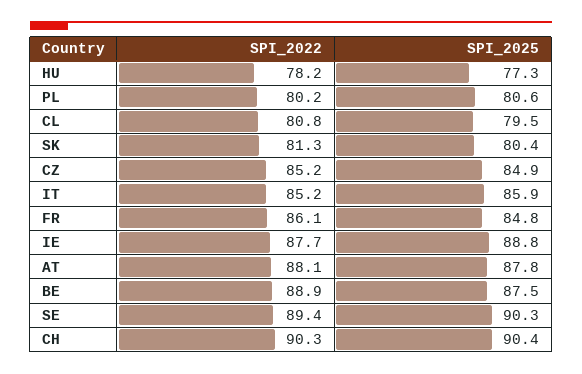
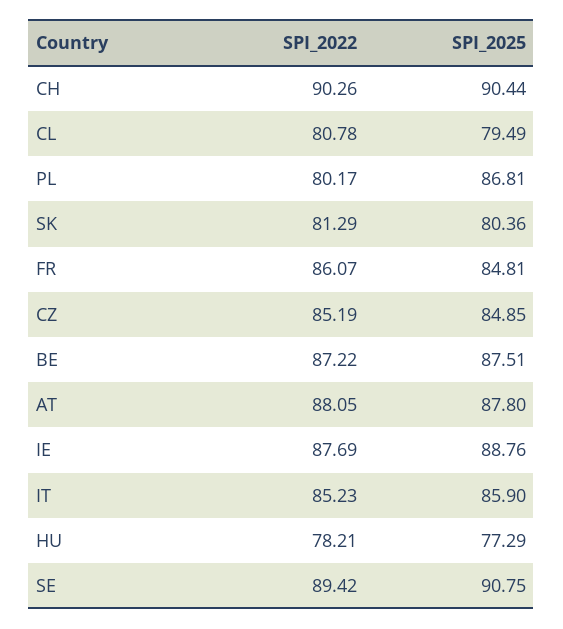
  {
    "SPI_2022": {
      "HU": 78.21,
      "PL": 80.17,
      "CL": 80.78,
      "SK": 81.29,
      "CZ": 85.19,
      "IT": 85.23,
      "FR": 86.07,
      "IE": 87.69,
      "AT": 88.05,
-     "BE": 88.9,
+     "BE": 87.22,
      "SE": 89.42,
      "CH": 90.26
    },
    "SPI_2025": {
      "HU": 77.29,
-     "PL": 80.6,
+     "PL": 86.81,
      "CL": 79.49,
      "SK": 80.36,
      "CZ": 84.85,
      "IT": 85.9,
      "FR": 84.81,
      "IE": 88.76,
      "AT": 87.8,
      "BE": 87.51,
-     "SE": 90.3,
+     "SE": 90.75,
      "CH": 90.44
    }
  }

